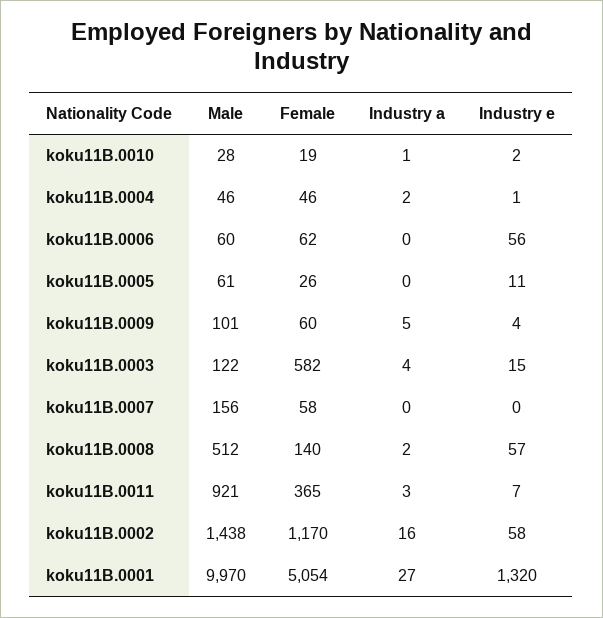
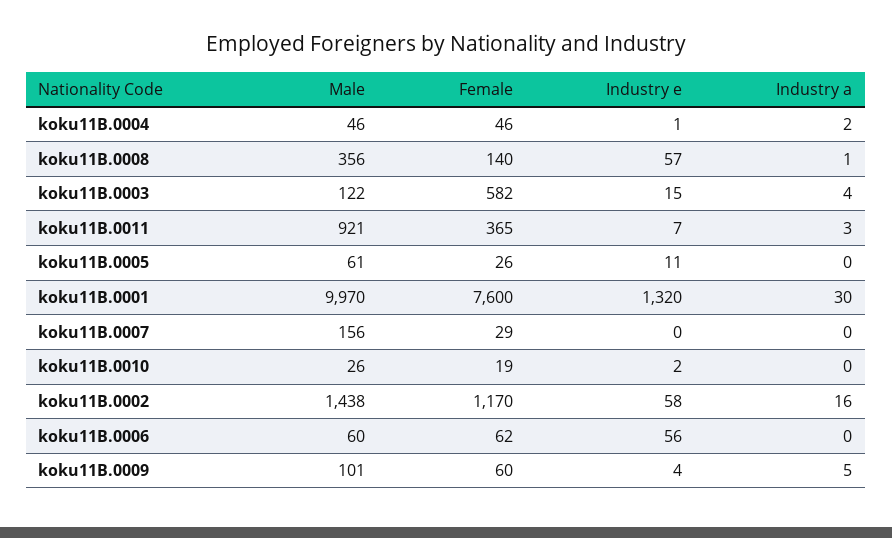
  {
    "Male": {
-     "koku11B.0010": 28,
+     "koku11B.0010": 26,
      "koku11B.0004": 46,
      "koku11B.0006": 60,
      "koku11B.0005": 61,
      "koku11B.0009": 101,
      "koku11B.0003": 122,
      "koku11B.0007": 156,
-     "koku11B.0008": 512,
+     "koku11B.0008": 356,
      "koku11B.0011": 921,
      "koku11B.0002": 1438,
      "koku11B.0001": 9970
    },
    "Female": {
      "koku11B.0010": 19,
      "koku11B.0004": 46,
      "koku11B.0006": 62,
      "koku11B.0005": 26,
      "koku11B.0009": 60,
      "koku11B.0003": 582,
-     "koku11B.0007": 58,
+     "koku11B.0007": 29,
      "koku11B.0008": 140,
      "koku11B.0011": 365,
      "koku11B.0002": 1170,
-     "koku11B.0001": 5054
+     "koku11B.0001": 7600
    },
    "Industry a": {
-     "koku11B.0010": 1,
+     "koku11B.0010": 0,
      "koku11B.0004": 2,
      "koku11B.0006": 0,
      "koku11B.0005": 0,
      "koku11B.0009": 5,
      "koku11B.0003": 4,
      "koku11B.0007": 0,
-     "koku11B.0008": 2,
+     "koku11B.0008": 1,
      "koku11B.0011": 3,
      "koku11B.0002": 16,
-     "koku11B.0001": 27
+     "koku11B.0001": 30
    },
    "Industry e": {
      "koku11B.0010": 2,
      "koku11B.0004": 1,
      "koku11B.0006": 56,
      "koku11B.0005": 11,
      "koku11B.0009": 4,
      "koku11B.0003": 15,
      "koku11B.0007": 0,
      "koku11B.0008": 57,
      "koku11B.0011": 7,
      "koku11B.0002": 58,
      "koku11B.0001": 1320
    }
  }

